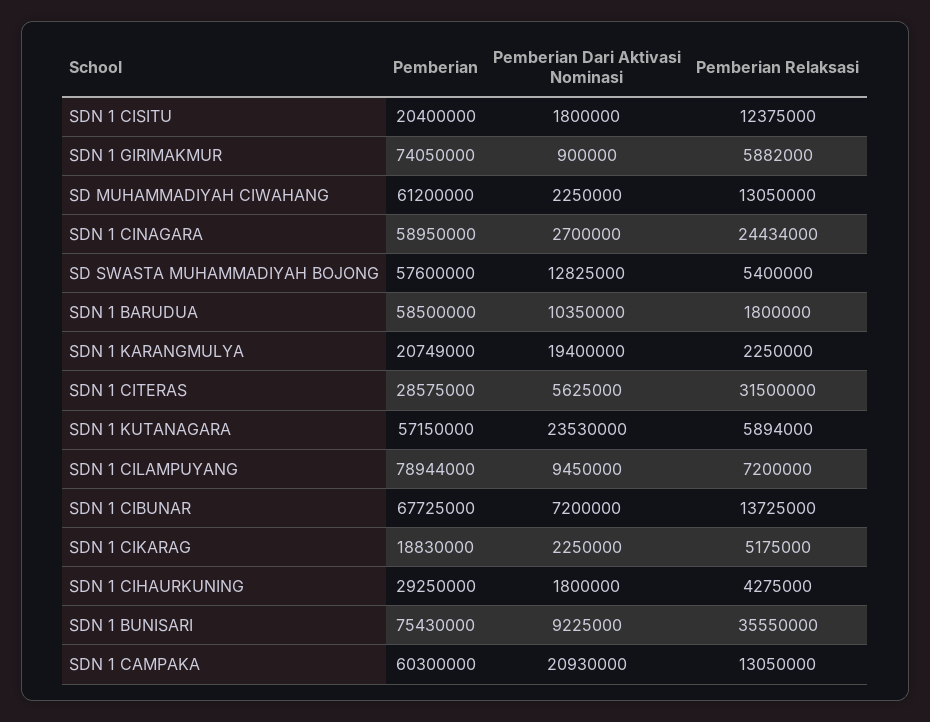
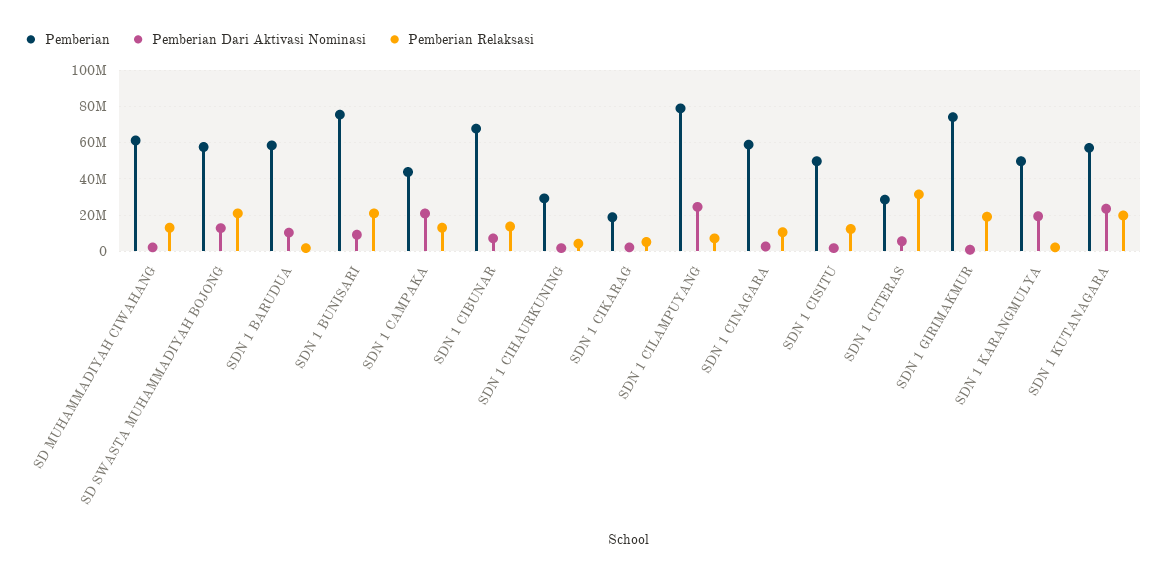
  {
    "Pemberian": {
-     "SDN 1 CISITU": 20400000,
+     "SDN 1 CISITU": 50000000,
      "SDN 1 GIRIMAKMUR": 74050000,
      "SD MUHAMMADIYAH CIWAHANG": 61200000,
      "SDN 1 CINAGARA": 58950000,
      "SD SWASTA MUHAMMADIYAH BOJONG": 57600000,
      "SDN 1 BARUDUA": 58500000,
-     "SDN 1 KARANGMULYA": 20749000,
+     "SDN 1 KARANGMULYA": 50000000,
      "SDN 1 CITERAS": 28575000,
      "SDN 1 KUTANAGARA": 57150000,
      "SDN 1 CILAMPUYANG": 78944000,
      "SDN 1 CIBUNAR": 67725000,
      "SDN 1 CIKARAG": 18830000,
      "SDN 1 CIHAURKUNING": 29250000,
      "SDN 1 BUNISARI": 75430000,
-     "SDN 1 CAMPAKA": 60300000
+     "SDN 1 CAMPAKA": 45000000
    },
    "Pemberian Dari Aktivasi Nominasi": {
      "SDN 1 CISITU": 1800000,
      "SDN 1 GIRIMAKMUR": 900000,
      "SD MUHAMMADIYAH CIWAHANG": 2250000,
      "SDN 1 CINAGARA": 2700000,
      "SD SWASTA MUHAMMADIYAH BOJONG": 12825000,
      "SDN 1 BARUDUA": 10350000,
      "SDN 1 KARANGMULYA": 19400000,
      "SDN 1 CITERAS": 5625000,
      "SDN 1 KUTANAGARA": 23530000,
-     "SDN 1 CILAMPUYANG": 9450000,
+     "SDN 1 CILAMPUYANG": 25000000,
      "SDN 1 CIBUNAR": 7200000,
      "SDN 1 CIKARAG": 2250000,
      "SDN 1 CIHAURKUNING": 1800000,
      "SDN 1 BUNISARI": 9225000,
      "SDN 1 CAMPAKA": 20930000
    },
    "Pemberian Relaksasi": {
      "SDN 1 CISITU": 12375000,
-     "SDN 1 GIRIMAKMUR": 5882000,
+     "SDN 1 GIRIMAKMUR": 20000000,
      "SD MUHAMMADIYAH CIWAHANG": 13050000,
-     "SDN 1 CINAGARA": 24434000,
+     "SDN 1 CINAGARA": 10000000,
-     "SD SWASTA MUHAMMADIYAH BOJONG": 5400000,
+     "SD SWASTA MUHAMMADIYAH BOJONG": 20000000,
      "SDN 1 BARUDUA": 1800000,
      "SDN 1 KARANGMULYA": 2250000,
      "SDN 1 CITERAS": 31500000,
-     "SDN 1 KUTANAGARA": 5894000,
+     "SDN 1 KUTANAGARA": 20000000,
      "SDN 1 CILAMPUYANG": 7200000,
      "SDN 1 CIBUNAR": 13725000,
      "SDN 1 CIKARAG": 5175000,
      "SDN 1 CIHAURKUNING": 4275000,
-     "SDN 1 BUNISARI": 35550000,
+     "SDN 1 BUNISARI": 20000000,
      "SDN 1 CAMPAKA": 13050000
    }
  }

